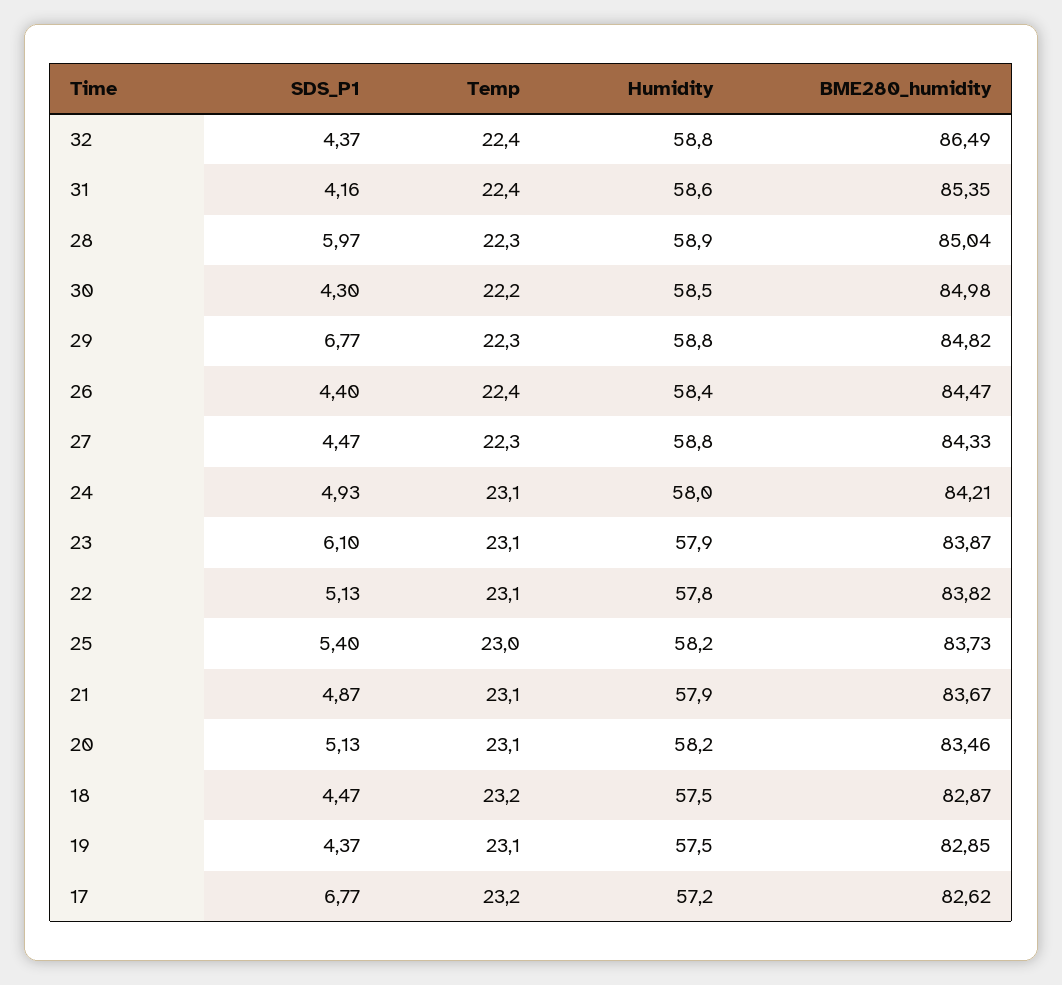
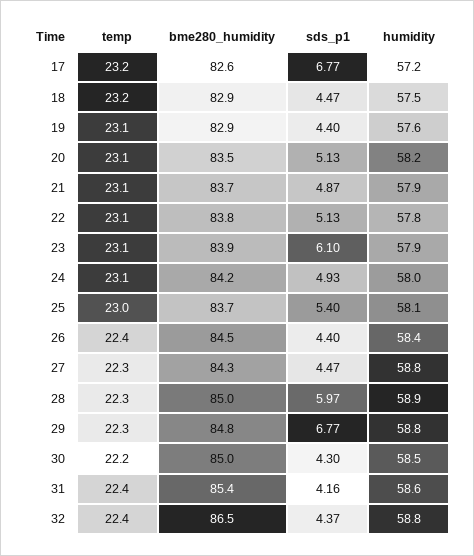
  {
    "SDS_P1": {
      "32": 4.37,
      "31": 4.16,
      "28": 5.97,
      "30": 4.3,
      "29": 6.77,
      "26": 4.4,
      "27": 4.47,
      "24": 4.93,
      "23": 6.1,
      "22": 5.13,
      "25": 5.4,
      "21": 4.87,
      "20": 5.13,
      "18": 4.47,
-     "19": 4.37,
+     "19": 4.4,
      "17": 6.77
    },
    "Temp": {
      "32": 22.4,
      "31": 22.4,
      "28": 22.3,
      "30": 22.2,
      "29": 22.3,
      "26": 22.4,
      "27": 22.3,
      "24": 23.1,
      "23": 23.1,
      "22": 23.1,
      "25": 23,
      "21": 23.1,
      "20": 23.1,
      "18": 23.2,
      "19": 23.1,
      "17": 23.2
    },
    "Humidity": {
      "32": 58.8,
      "31": 58.6,
      "28": 58.9,
      "30": 58.5,
      "29": 58.8,
      "26": 58.4,
      "27": 58.8,
      "24": 58,
      "23": 57.9,
      "22": 57.8,
-     "25": 58.2,
+     "25": 58.1,
      "21": 57.9,
      "20": 58.2,
      "18": 57.5,
-     "19": 57.5,
+     "19": 57.6,
      "17": 57.2
    },
    "BME280_humidity": {
      "32": 86.49,
      "31": 85.35,
      "28": 85.04,
      "30": 84.98,
      "29": 84.82,
      "26": 84.47,
      "27": 84.33,
      "24": 84.21,
      "23": 83.87,
      "22": 83.82,
      "25": 83.73,
      "21": 83.67,
      "20": 83.46,
      "18": 82.87,
      "19": 82.85,
      "17": 82.62
    }
  }

